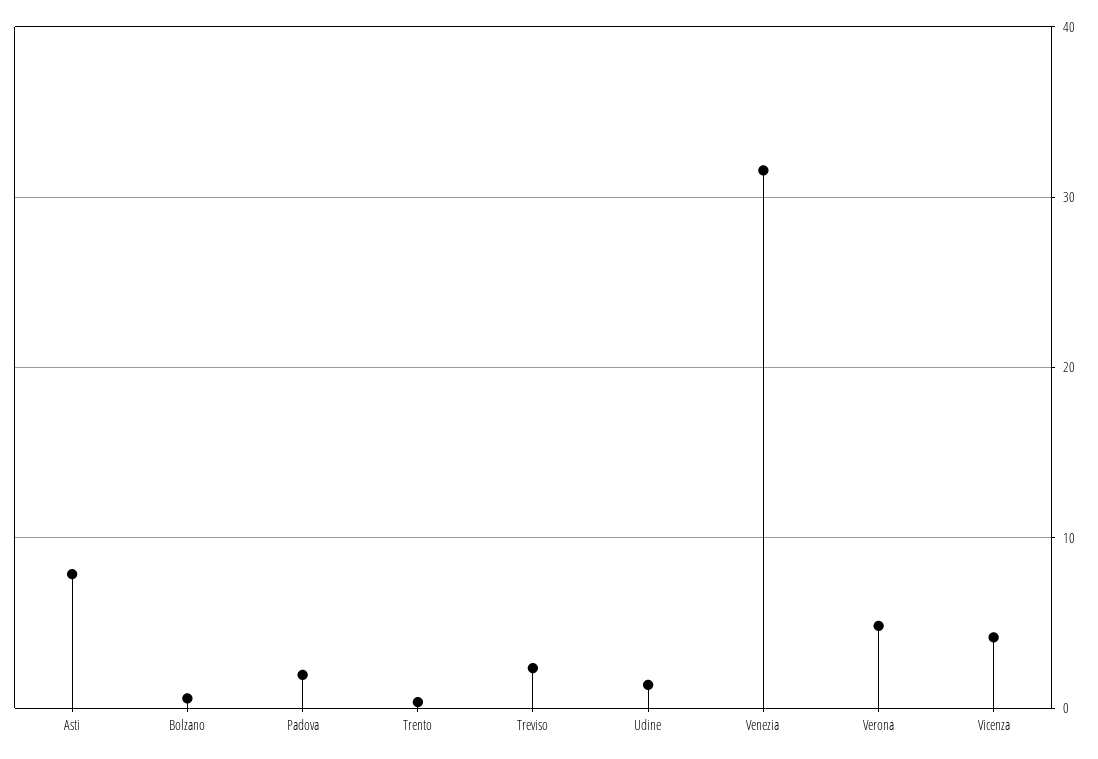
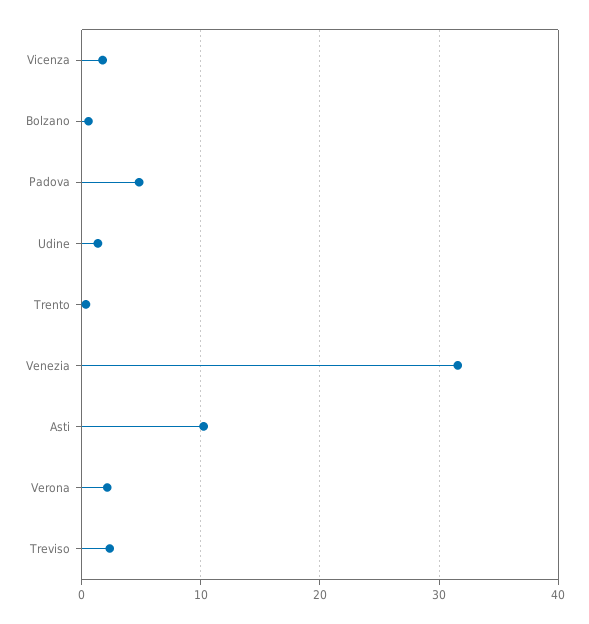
  {
-   "Asti": 8,
+   "Asti": 10,
    "Bolzano": 1,
-   "Padova": 2,
+   "Padova": 5,
    "Trento": 0,
    "Treviso": 2,
    "Udine": 1,
    "Venezia": 32,
-   "Verona": 5,
+   "Verona": 2,
-   "Vicenza": 4
+   "Vicenza": 2
  }

